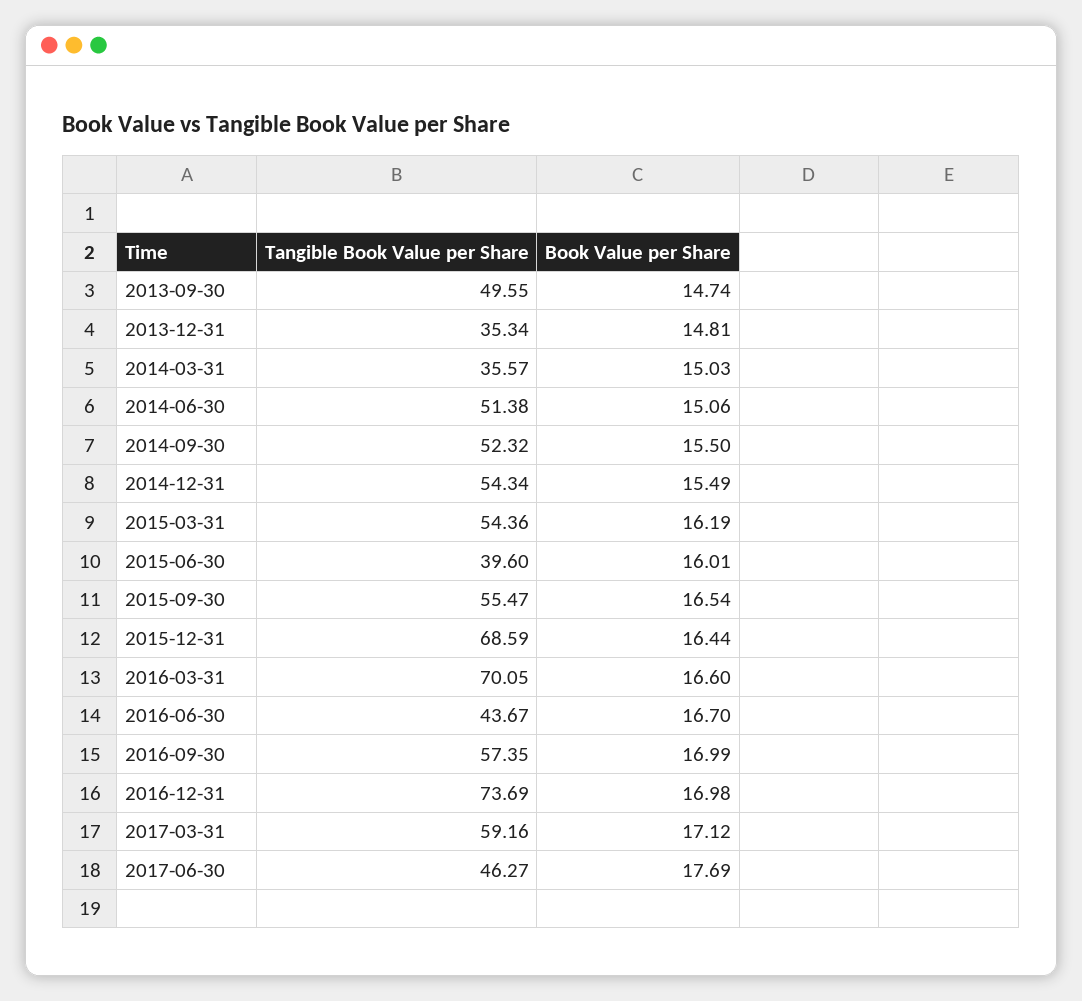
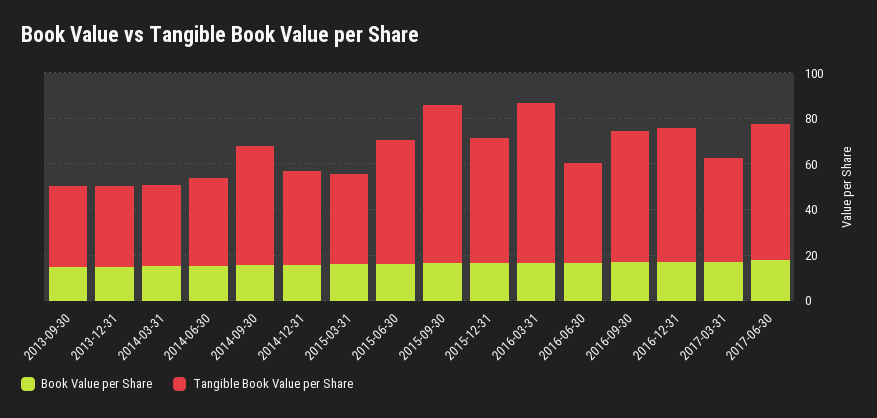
  {
    "Tangible Book Value per Share": {
-     "2013-09-30": 49.55,
+     "2013-09-30": 35,
      "2013-12-31": 35.34,
      "2014-03-31": 35.57,
-     "2014-06-30": 51.38,
+     "2014-06-30": 40,
      "2014-09-30": 52.32,
-     "2014-12-31": 54.34,
+     "2014-12-31": 40,
-     "2015-03-31": 54.36,
+     "2015-03-31": 40,
-     "2015-06-30": 39.6,
+     "2015-06-30": 55,
-     "2015-09-30": 55.47,
+     "2015-09-30": 70,
-     "2015-12-31": 68.59,
+     "2015-12-31": 55,
      "2016-03-31": 70.05,
      "2016-06-30": 43.67,
      "2016-09-30": 57.35,
-     "2016-12-31": 73.69,
+     "2016-12-31": 60,
-     "2017-03-31": 59.16,
+     "2017-03-31": 45,
-     "2017-06-30": 46.27
+     "2017-06-30": 60
    },
    "Book Value per Share": {
      "2013-09-30": 14.74,
      "2013-12-31": 14.81,
      "2014-03-31": 15.03,
      "2014-06-30": 15.06,
      "2014-09-30": 15.5,
      "2014-12-31": 15.49,
      "2015-03-31": 16.19,
      "2015-06-30": 16.01,
      "2015-09-30": 16.54,
      "2015-12-31": 16.44,
      "2016-03-31": 16.6,
      "2016-06-30": 16.7,
      "2016-09-30": 16.99,
      "2016-12-31": 16.98,
      "2017-03-31": 17.12,
      "2017-06-30": 17.69
    }
  }

